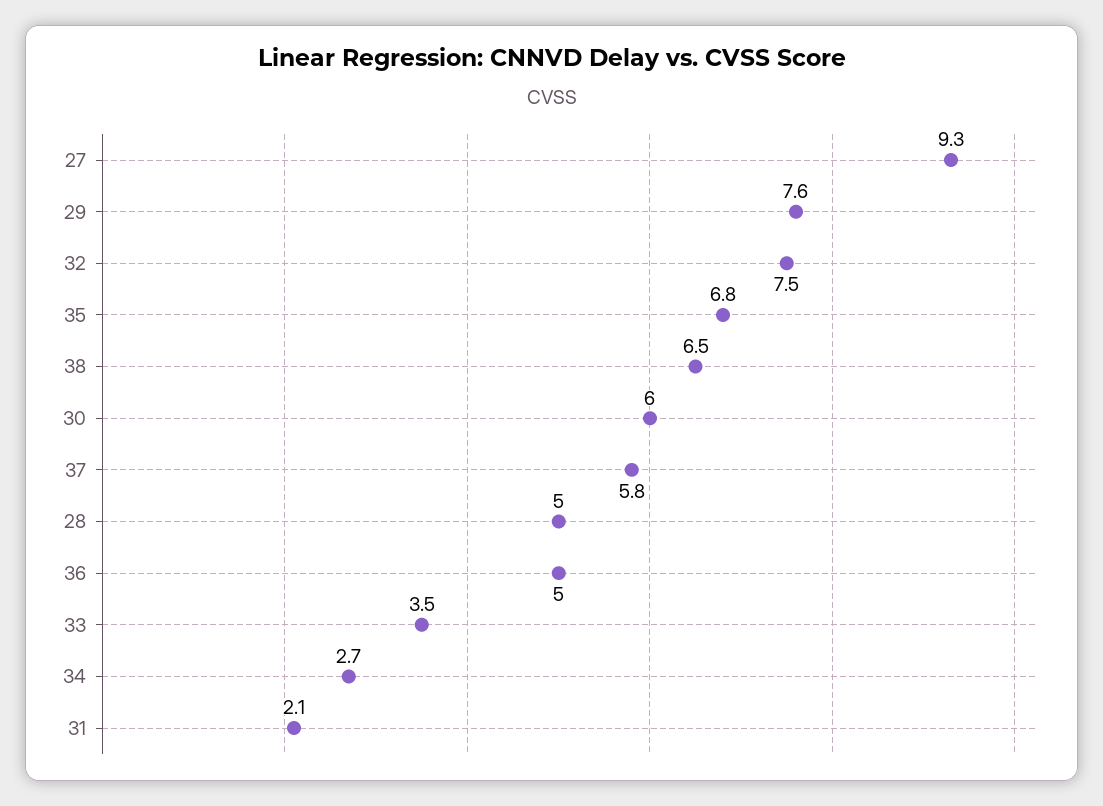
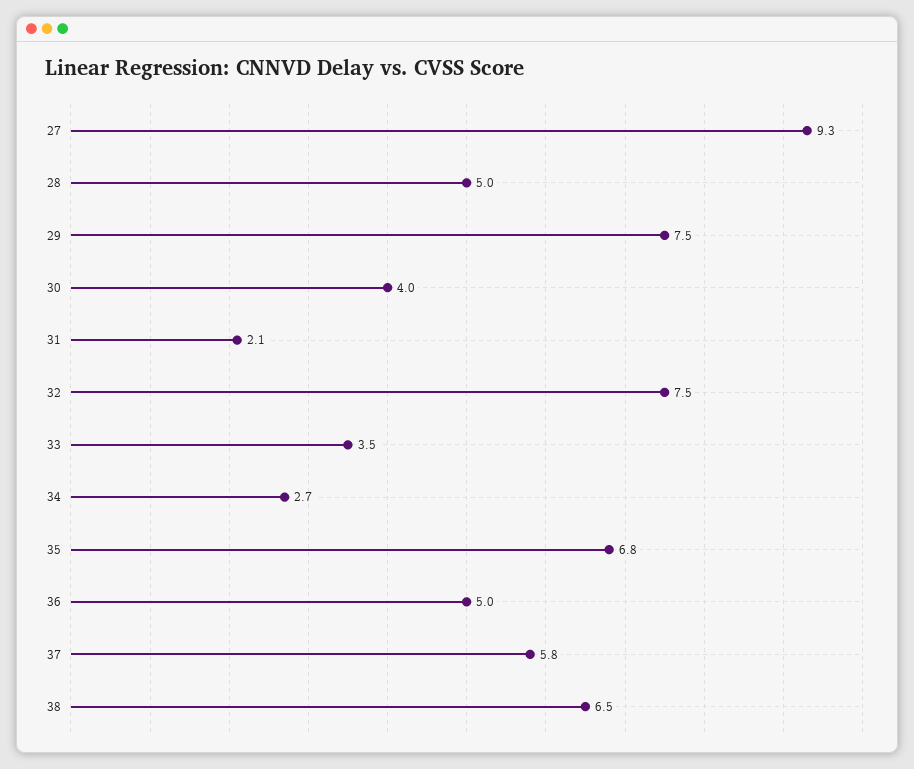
  {
    "27": 9.3,
-   "29": 7.6,
+   "29": 7.5,
    "32": 7.5,
    "35": 6.8,
    "38": 6.5,
-   "30": 6,
+   "30": 4,
    "37": 5.8,
    "28": 5,
    "36": 5,
    "33": 3.5,
    "34": 2.7,
    "31": 2.1
  }

